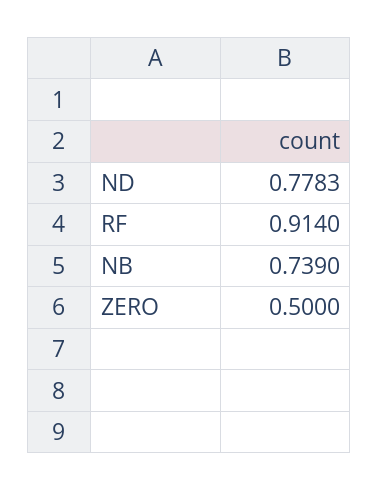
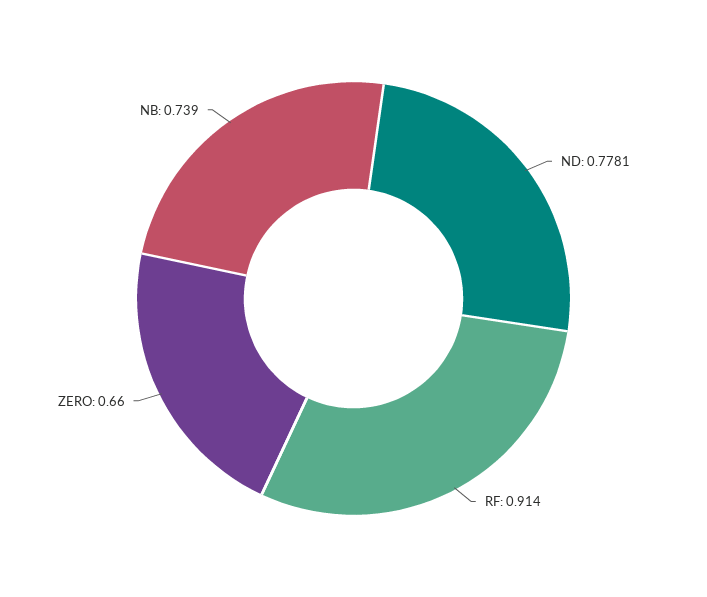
  {
-   "ND": 0.7783,
+   "ND": 0.7781,
    "RF": 0.914,
    "NB": 0.739,
-   "ZERO": 0.5
+   "ZERO": 0.66
  }

